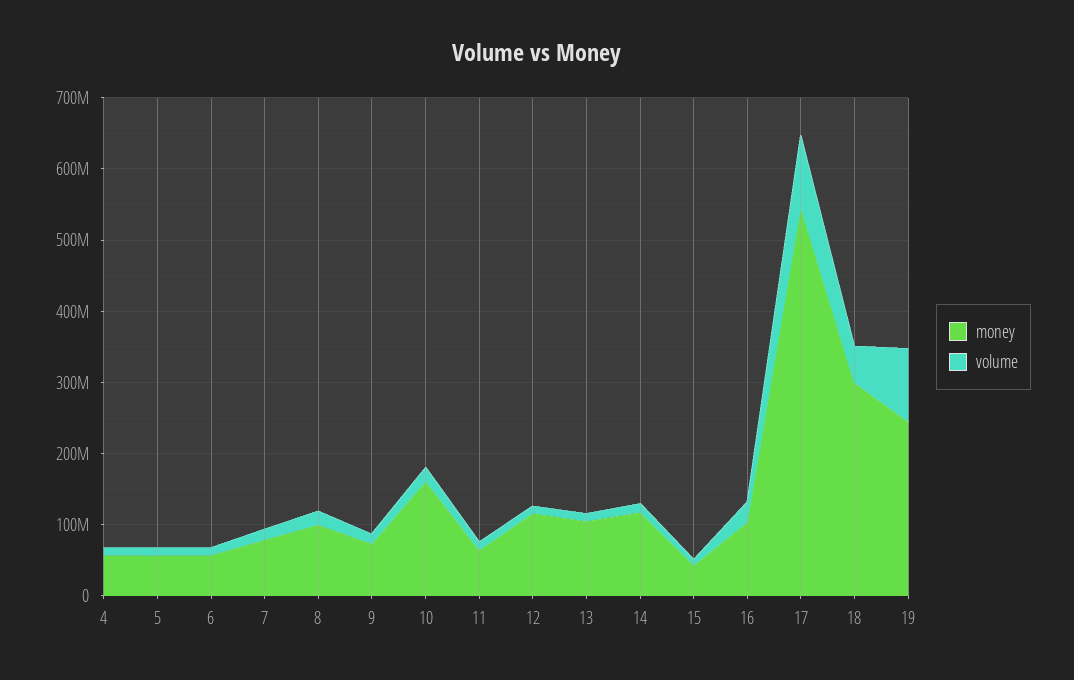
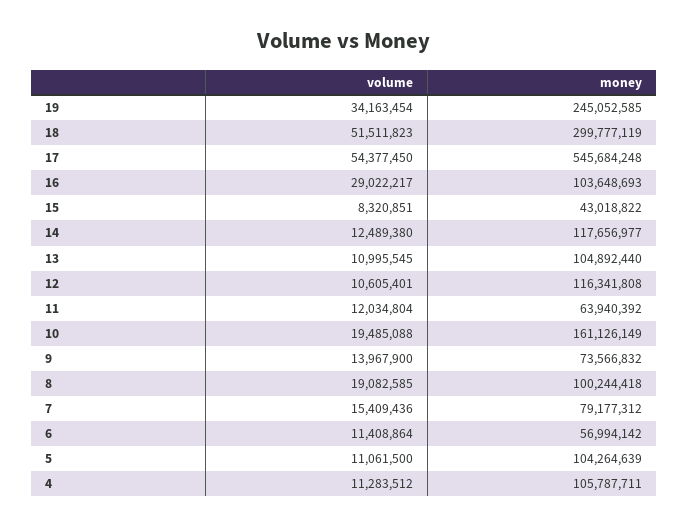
  {
    "money": {
-     "4": 60000000,
+     "4": 105787711,
-     "5": 60000000,
+     "5": 104264639,
      "6": 56994142,
      "7": 79177312,
      "8": 100244418,
      "9": 73566832,
      "10": 161126149,
      "11": 63940392,
      "12": 116341808,
      "13": 104892440,
      "14": 117656977,
      "15": 43018822,
      "16": 103648693,
      "17": 545684248,
      "18": 299777119,
      "19": 245052585
    },
    "volume": {
      "4": 11283512,
      "5": 11061500,
      "6": 11408864,
      "7": 15409436,
      "8": 19082585,
      "9": 13967900,
      "10": 19485088,
      "11": 12034804,
      "12": 10605401,
      "13": 10995545,
      "14": 12489380,
      "15": 8320851,
      "16": 29022217,
-     "17": 100000000,
+     "17": 54377450,
      "18": 51511823,
-     "19": 100000000
+     "19": 34163454
    }
  }

